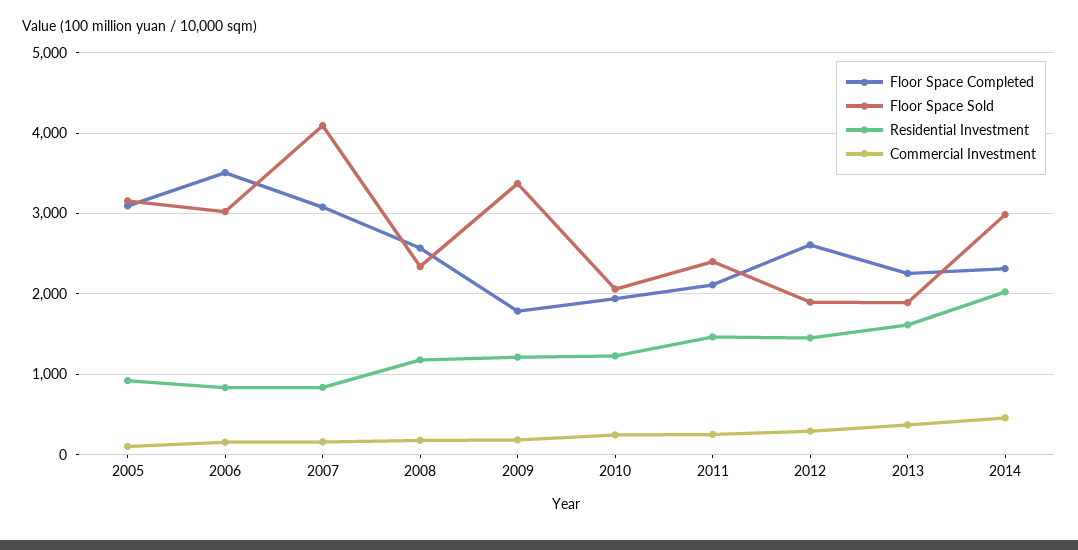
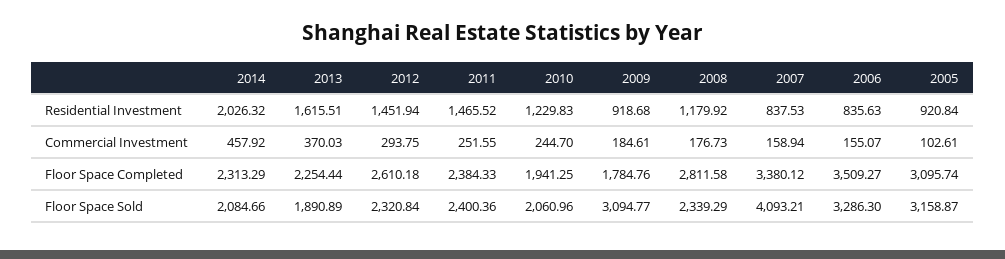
  {
    "Floor Space Completed": {
      "2005": 3095.74,
      "2006": 3509.27,
-     "2007": 3100,
+     "2007": 3380.12,
-     "2008": 2600,
+     "2008": 2811.58,
      "2009": 1784.76,
      "2010": 1941.25,
-     "2011": 2100,
+     "2011": 2384.33,
      "2012": 2610.18,
      "2013": 2254.44,
      "2014": 2313.29
    },
    "Floor Space Sold": {
      "2005": 3158.87,
-     "2006": 3000,
+     "2006": 3286.3,
      "2007": 4093.21,
      "2008": 2339.29,
-     "2009": 3400,
+     "2009": 3094.77,
      "2010": 2060.96,
      "2011": 2400.36,
-     "2012": 1900,
+     "2012": 2320.84,
      "2013": 1890.89,
-     "2014": 3000
+     "2014": 2084.66
    },
    "Residential Investment": {
      "2005": 920.84,
      "2006": 835.63,
      "2007": 837.53,
      "2008": 1179.92,
-     "2009": 1200,
+     "2009": 918.68,
      "2010": 1229.83,
      "2011": 1465.52,
      "2012": 1451.94,
      "2013": 1615.51,
      "2014": 2026.32
    },
    "Commercial Investment": {
      "2005": 102.61,
      "2006": 155.07,
      "2007": 158.94,
      "2008": 176.73,
      "2009": 184.61,
      "2010": 244.7,
      "2011": 251.55,
      "2012": 293.75,
      "2013": 370.03,
      "2014": 457.92
    }
  }

